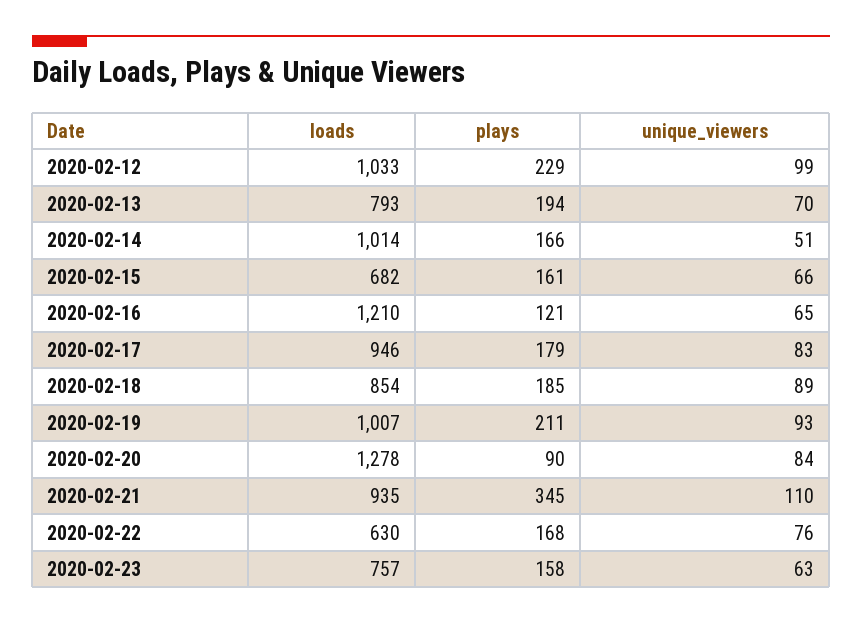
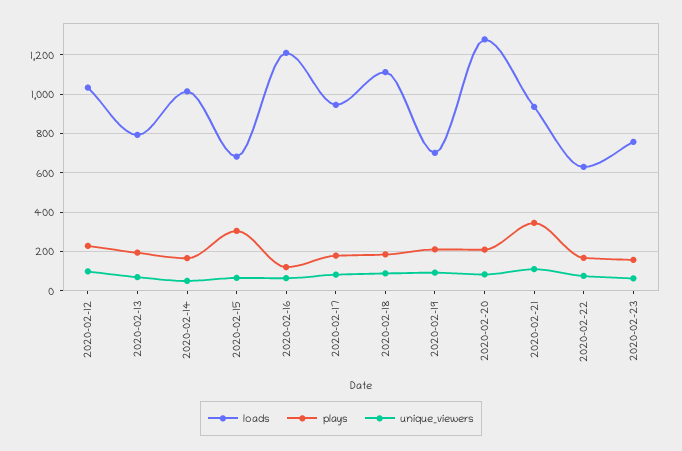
  {
    "loads": {
      "2020-02-12": 1033,
      "2020-02-13": 793,
      "2020-02-14": 1014,
      "2020-02-15": 682,
      "2020-02-16": 1210,
      "2020-02-17": 946,
-     "2020-02-18": 854,
+     "2020-02-18": 1100,
-     "2020-02-19": 1007,
+     "2020-02-19": 700,
      "2020-02-20": 1278,
      "2020-02-21": 935,
      "2020-02-22": 630,
      "2020-02-23": 757
    },
    "plays": {
      "2020-02-12": 229,
      "2020-02-13": 194,
      "2020-02-14": 166,
-     "2020-02-15": 161,
+     "2020-02-15": 300,
      "2020-02-16": 121,
      "2020-02-17": 179,
      "2020-02-18": 185,
      "2020-02-19": 211,
-     "2020-02-20": 90,
+     "2020-02-20": 200,
      "2020-02-21": 345,
      "2020-02-22": 168,
      "2020-02-23": 158
    },
    "unique_viewers": {
      "2020-02-12": 99,
      "2020-02-13": 70,
      "2020-02-14": 51,
      "2020-02-15": 66,
      "2020-02-16": 65,
      "2020-02-17": 83,
      "2020-02-18": 89,
      "2020-02-19": 93,
      "2020-02-20": 84,
      "2020-02-21": 110,
      "2020-02-22": 76,
      "2020-02-23": 63
    }
  }

